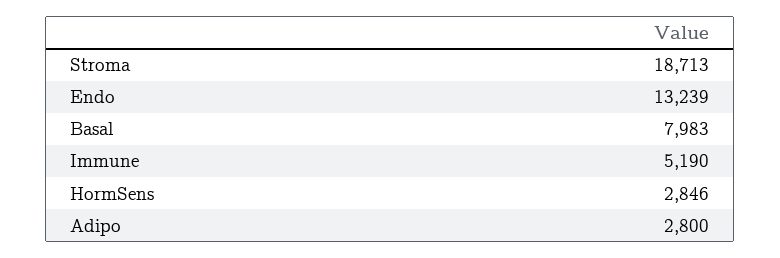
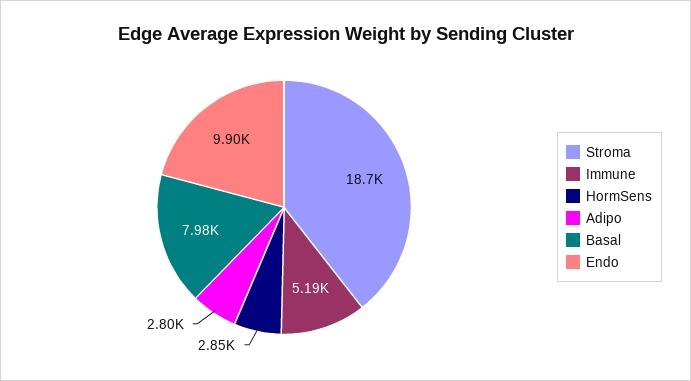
  {
    "Stroma": 18713,
-   "Endo": 13239,
+   "Endo": 9900,
    "Basal": 7983,
    "Immune": 5190,
    "HormSens": 2846,
    "Adipo": 2800
  }

